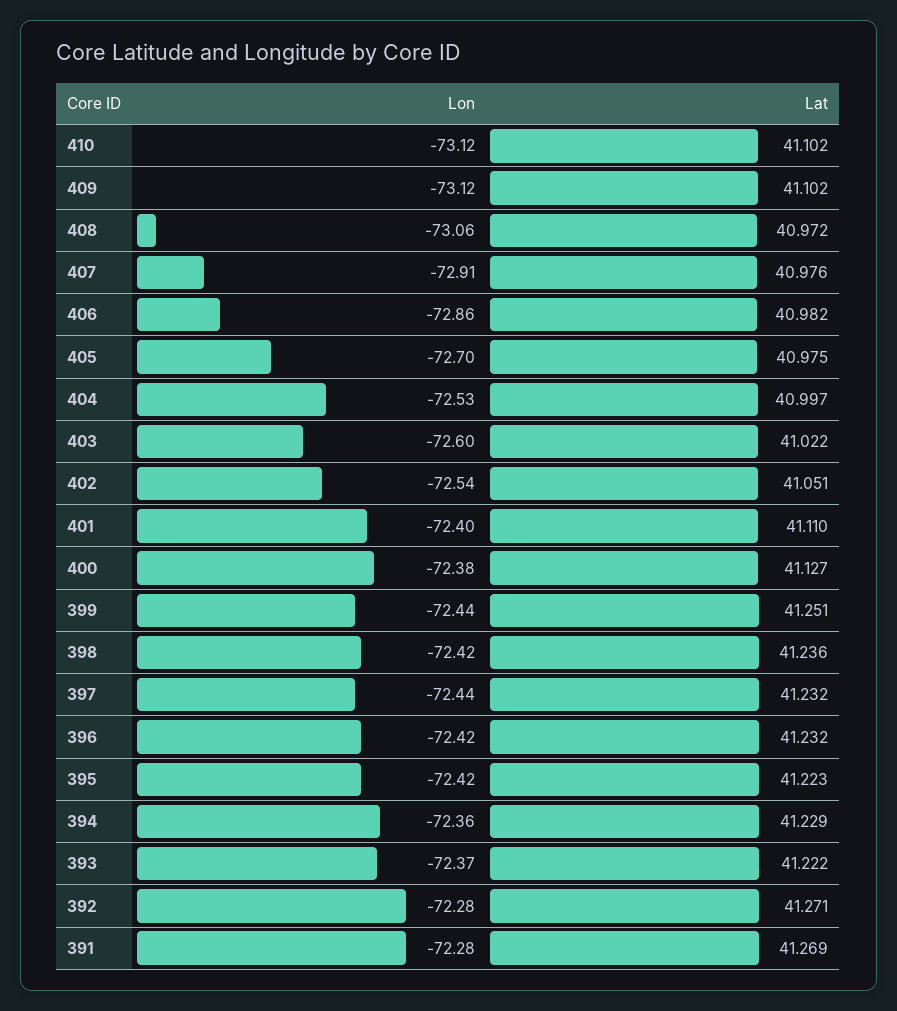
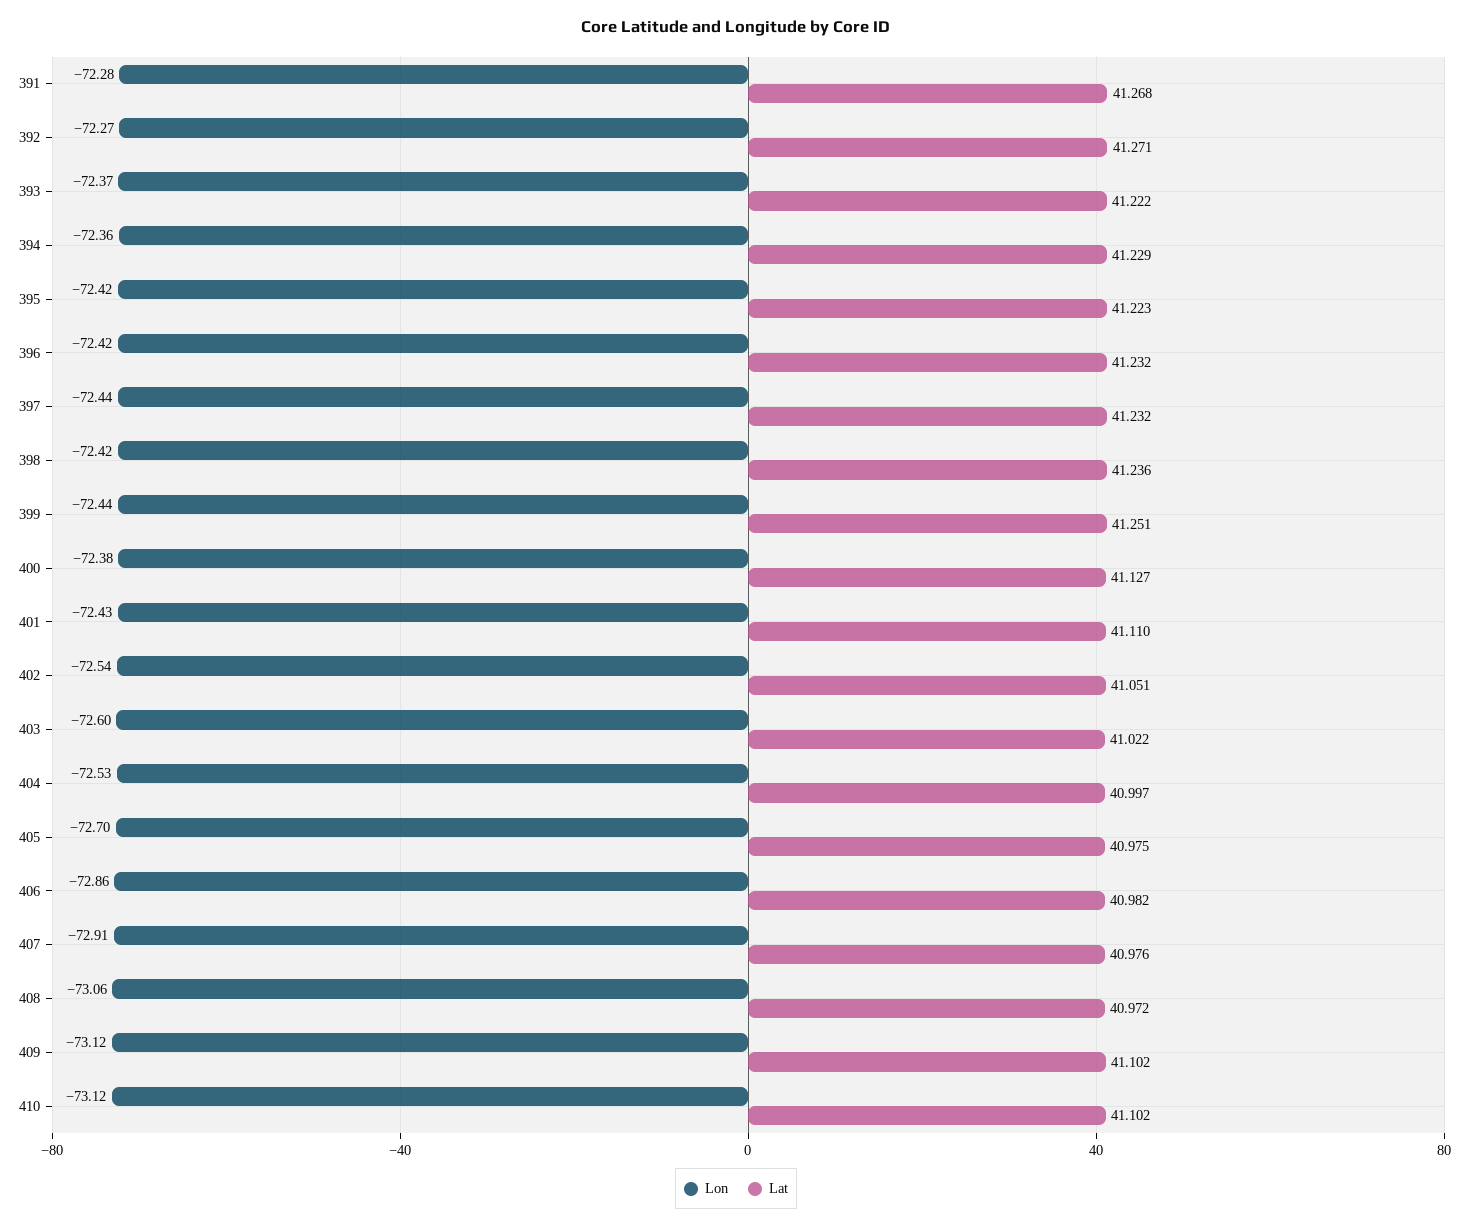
  {
    "Lon": {
      "410": -73.12,
      "409": -73.12,
      "408": -73.06,
      "407": -72.91,
      "406": -72.86,
      "405": -72.7,
      "404": -72.53,
      "403": -72.6,
      "402": -72.54,
-     "401": -72.4,
+     "401": -72.43,
      "400": -72.38,
      "399": -72.44,
      "398": -72.42,
      "397": -72.44,
      "396": -72.42,
      "395": -72.42,
      "394": -72.36,
      "393": -72.37,
-     "392": -72.28,
+     "392": -72.27,
      "391": -72.28
    },
    "Lat": {
      "410": 41.102,
      "409": 41.102,
      "408": 40.972,
      "407": 40.976,
      "406": 40.982,
      "405": 40.975,
      "404": 40.997,
      "403": 41.022,
      "402": 41.051,
      "401": 41.11,
      "400": 41.127,
      "399": 41.251,
      "398": 41.236,
      "397": 41.232,
      "396": 41.232,
      "395": 41.223,
      "394": 41.229,
      "393": 41.222,
      "392": 41.271,
-     "391": 41.269
+     "391": 41.268
    }
  }

